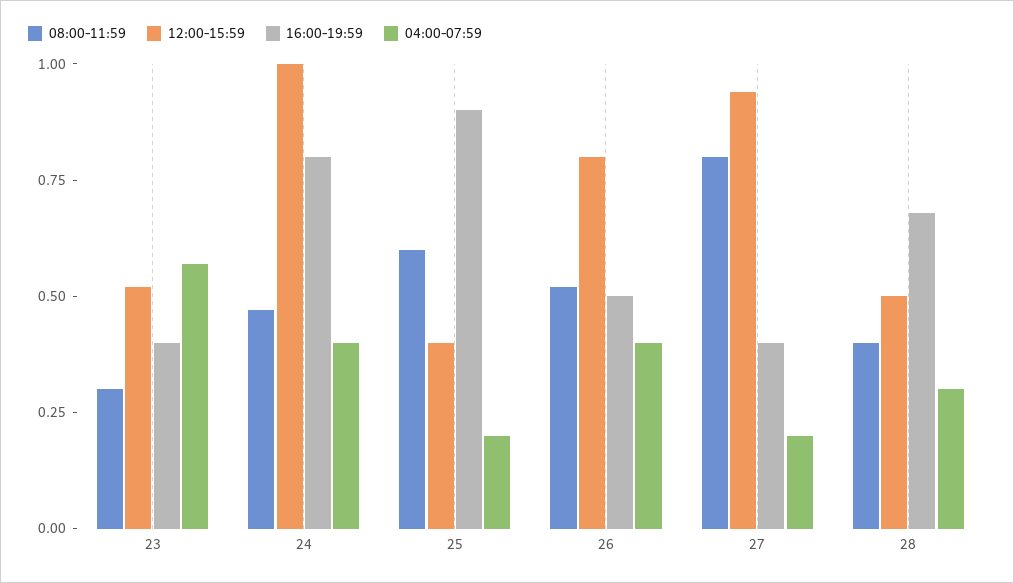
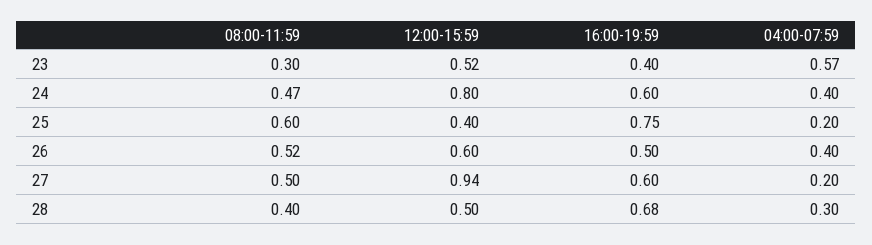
  {
    "08:00-11:59": {
      "23": 0.3,
      "24": 0.47,
      "25": 0.6,
      "26": 0.52,
-     "27": 0.8,
+     "27": 0.5,
      "28": 0.4
    },
    "12:00-15:59": {
      "23": 0.52,
-     "24": 1,
+     "24": 0.8,
      "25": 0.4,
-     "26": 0.8,
+     "26": 0.6,
      "27": 0.94,
      "28": 0.5
    },
    "16:00-19:59": {
      "23": 0.4,
-     "24": 0.8,
+     "24": 0.6,
-     "25": 0.9,
+     "25": 0.75,
      "26": 0.5,
-     "27": 0.4,
+     "27": 0.6,
      "28": 0.68
    },
    "04:00-07:59": {
      "23": 0.57,
      "24": 0.4,
      "25": 0.2,
      "26": 0.4,
      "27": 0.2,
      "28": 0.3
    }
  }

